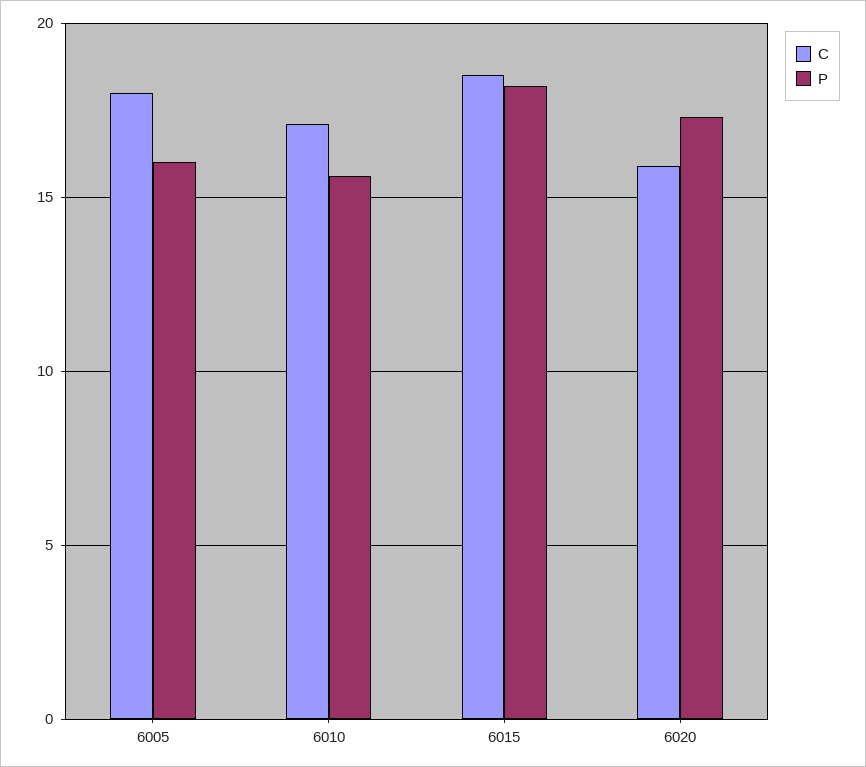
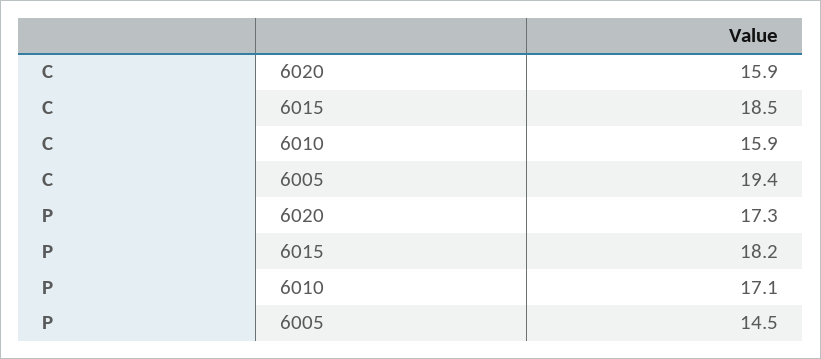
  {
    "C": {
-     "6005": 18,
+     "6005": 19.4,
-     "6010": 17,
+     "6010": 15.9,
      "6015": 18.5,
      "6020": 15.9
    },
    "P": {
-     "6005": 16,
+     "6005": 14.5,
-     "6010": 15.5,
+     "6010": 17.1,
      "6015": 18.2,
      "6020": 17.3
    }
  }

